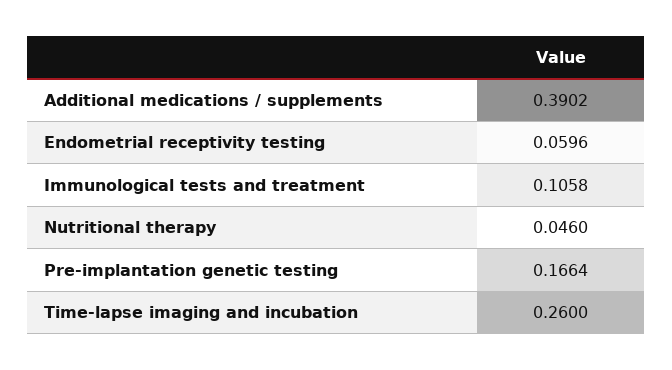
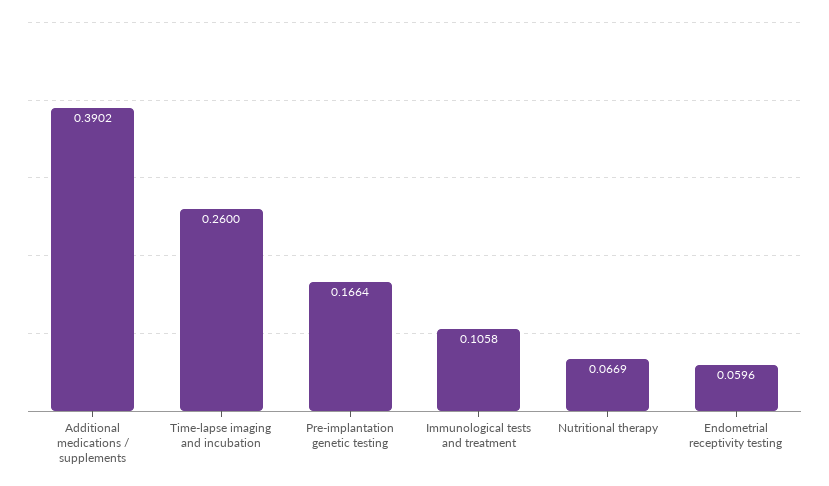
  {
    "Additional medications / supplements": 0.3902,
    "Endometrial receptivity testing": 0.0596,
    "Immunological tests and treatment": 0.1058,
-   "Nutritional therapy": 0.046,
+   "Nutritional therapy": 0.0669,
    "Pre-implantation genetic testing": 0.1664,
    "Time-lapse imaging and incubation": 0.26
  }

